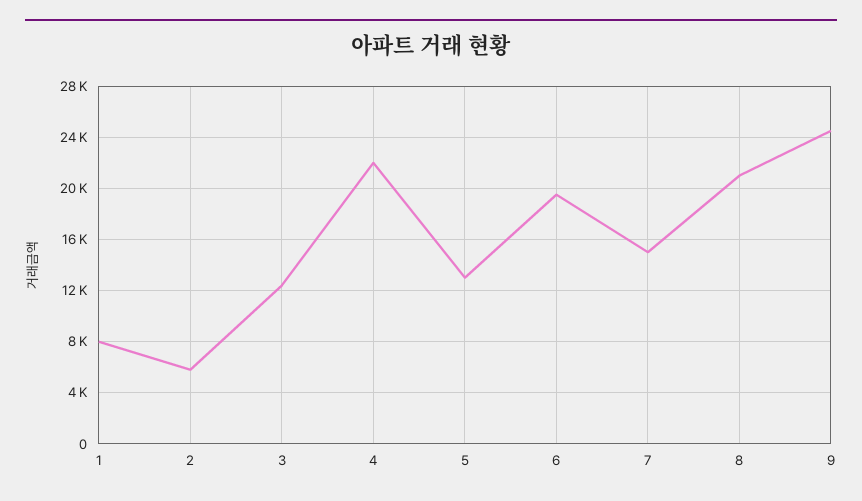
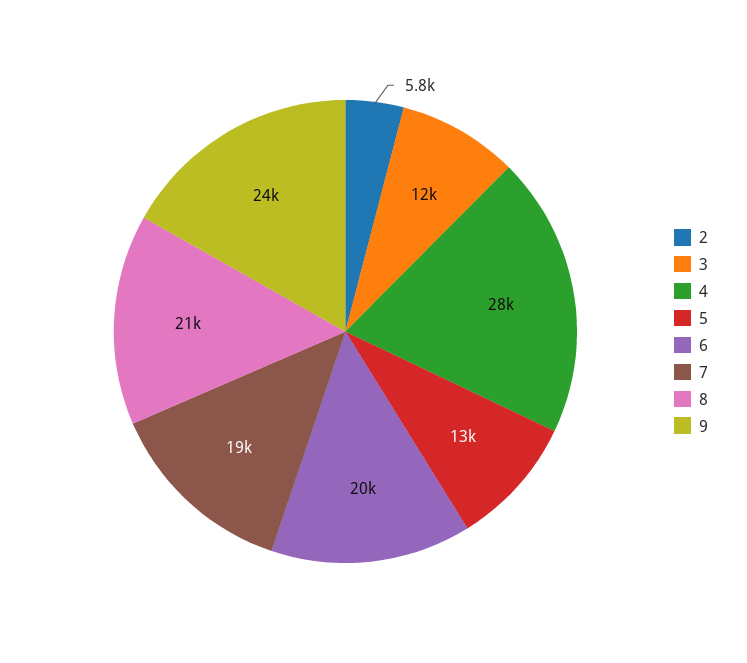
  {
-   "1": 8000,
    "2": 5800,
    "3": 12000,
-   "4": 22000,
+   "4": 28000,
    "5": 13000,
    "6": 20000,
-   "7": 15000,
+   "7": 19000,
    "8": 21000,
    "9": 24000
  }

